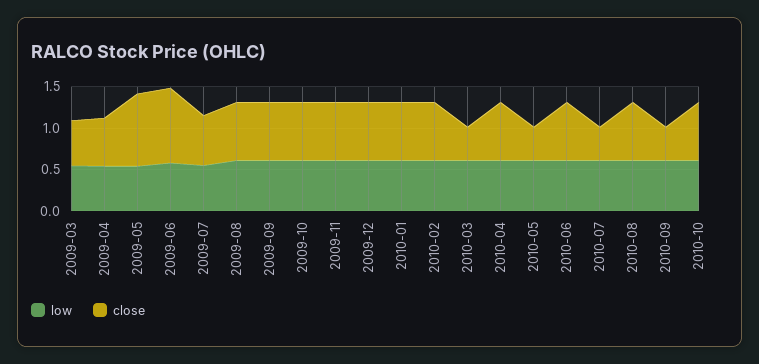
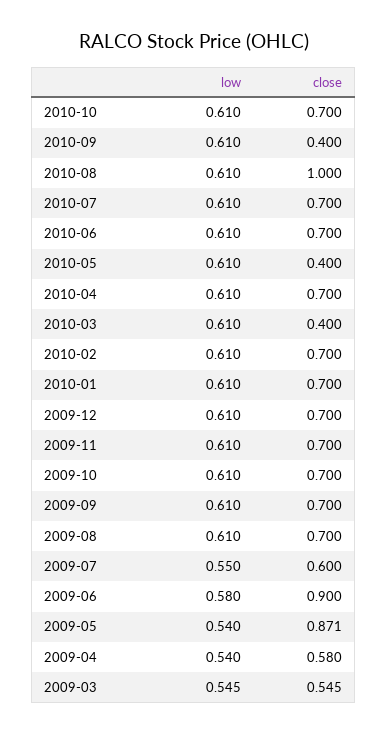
  {
    "low": {
      "2009-03": 0.545,
      "2009-04": 0.54,
      "2009-05": 0.54,
      "2009-06": 0.58,
      "2009-07": 0.55,
      "2009-08": 0.61,
      "2009-09": 0.61,
      "2009-10": 0.61,
      "2009-11": 0.61,
      "2009-12": 0.61,
      "2010-01": 0.61,
      "2010-02": 0.61,
      "2010-03": 0.61,
      "2010-04": 0.61,
      "2010-05": 0.61,
      "2010-06": 0.61,
      "2010-07": 0.61,
      "2010-08": 0.61,
      "2010-09": 0.61,
      "2010-10": 0.61
    },
    "close": {
      "2009-03": 0.545,
      "2009-04": 0.58,
      "2009-05": 0.871,
      "2009-06": 0.9,
      "2009-07": 0.6,
      "2009-08": 0.7,
      "2009-09": 0.7,
      "2009-10": 0.7,
      "2009-11": 0.7,
      "2009-12": 0.7,
      "2010-01": 0.7,
      "2010-02": 0.7,
      "2010-03": 0.4,
      "2010-04": 0.7,
      "2010-05": 0.4,
      "2010-06": 0.7,
-     "2010-07": 0.4,
+     "2010-07": 0.7,
-     "2010-08": 0.7,
+     "2010-08": 1,
      "2010-09": 0.4,
      "2010-10": 0.7
    }
  }

